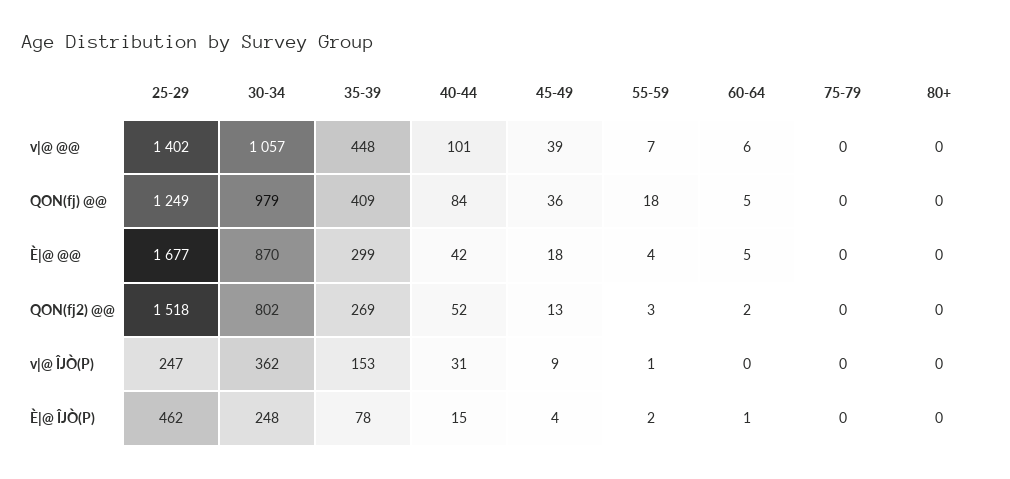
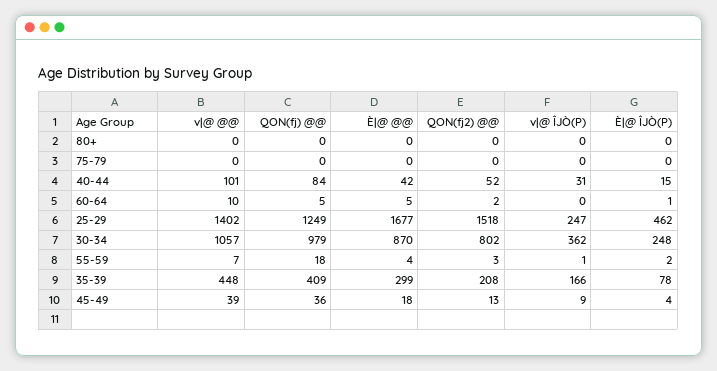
  {
    "25-29": {
      "v|@ @@": 1402,
      "QON(fj) @@": 1249,
      "È|@ @@": 1677,
      "QON(fj2) @@": 1518,
      "v|@ ÎJÒ(P)": 247,
      "È|@ ÎJÒ(P)": 462
    },
    "30-34": {
      "v|@ @@": 1057,
      "QON(fj) @@": 979,
      "È|@ @@": 870,
      "QON(fj2) @@": 802,
      "v|@ ÎJÒ(P)": 362,
      "È|@ ÎJÒ(P)": 248
    },
    "35-39": {
      "v|@ @@": 448,
      "QON(fj) @@": 409,
      "È|@ @@": 299,
-     "QON(fj2) @@": 269,
+     "QON(fj2) @@": 208,
-     "v|@ ÎJÒ(P)": 153,
+     "v|@ ÎJÒ(P)": 166,
      "È|@ ÎJÒ(P)": 78
    },
    "40-44": {
      "v|@ @@": 101,
      "QON(fj) @@": 84,
      "È|@ @@": 42,
      "QON(fj2) @@": 52,
      "v|@ ÎJÒ(P)": 31,
      "È|@ ÎJÒ(P)": 15
    },
    "45-49": {
      "v|@ @@": 39,
      "QON(fj) @@": 36,
      "È|@ @@": 18,
      "QON(fj2) @@": 13,
      "v|@ ÎJÒ(P)": 9,
      "È|@ ÎJÒ(P)": 4
    },
    "55-59": {
      "v|@ @@": 7,
      "QON(fj) @@": 18,
      "È|@ @@": 4,
      "QON(fj2) @@": 3,
      "v|@ ÎJÒ(P)": 1,
      "È|@ ÎJÒ(P)": 2
    },
    "60-64": {
-     "v|@ @@": 6,
+     "v|@ @@": 10,
      "QON(fj) @@": 5,
      "È|@ @@": 5,
      "QON(fj2) @@": 2,
      "v|@ ÎJÒ(P)": 0,
      "È|@ ÎJÒ(P)": 1
    },
    "75-79": {
      "v|@ @@": 0,
      "QON(fj) @@": 0,
      "È|@ @@": 0,
      "QON(fj2) @@": 0,
      "v|@ ÎJÒ(P)": 0,
      "È|@ ÎJÒ(P)": 0
    },
    "80+": {
      "v|@ @@": 0,
      "QON(fj) @@": 0,
      "È|@ @@": 0,
      "QON(fj2) @@": 0,
      "v|@ ÎJÒ(P)": 0,
      "È|@ ÎJÒ(P)": 0
    }
  }

